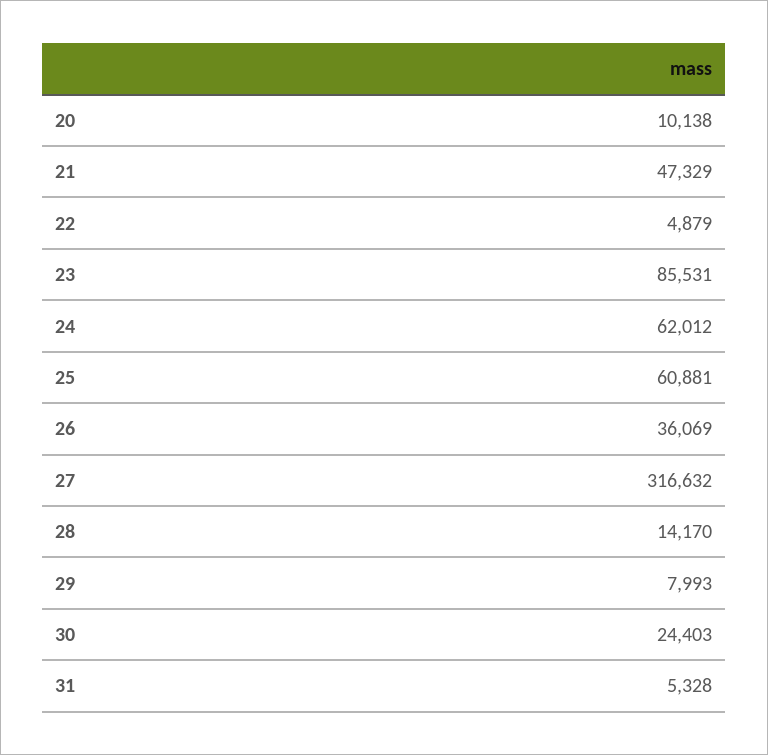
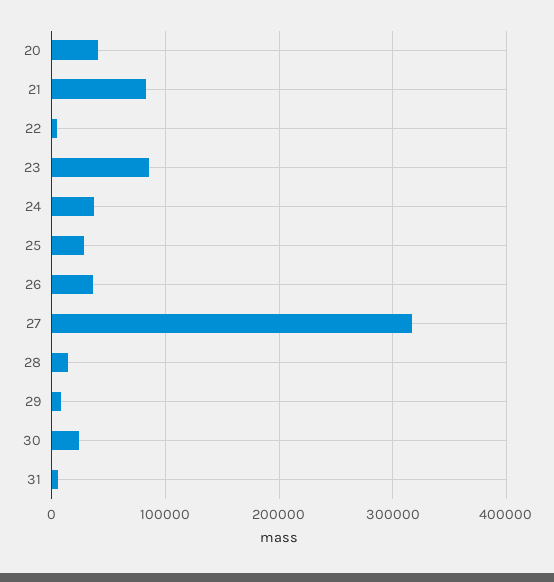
  {
-   "20": 10138,
+   "20": 40000,
-   "21": 47329,
+   "21": 80000,
    "22": 4879,
    "23": 85531,
-   "24": 62012,
+   "24": 40000,
-   "25": 60881,
+   "25": 30000,
    "26": 36069,
    "27": 316632,
    "28": 14170,
    "29": 7993,
    "30": 24403,
    "31": 5328
  }

